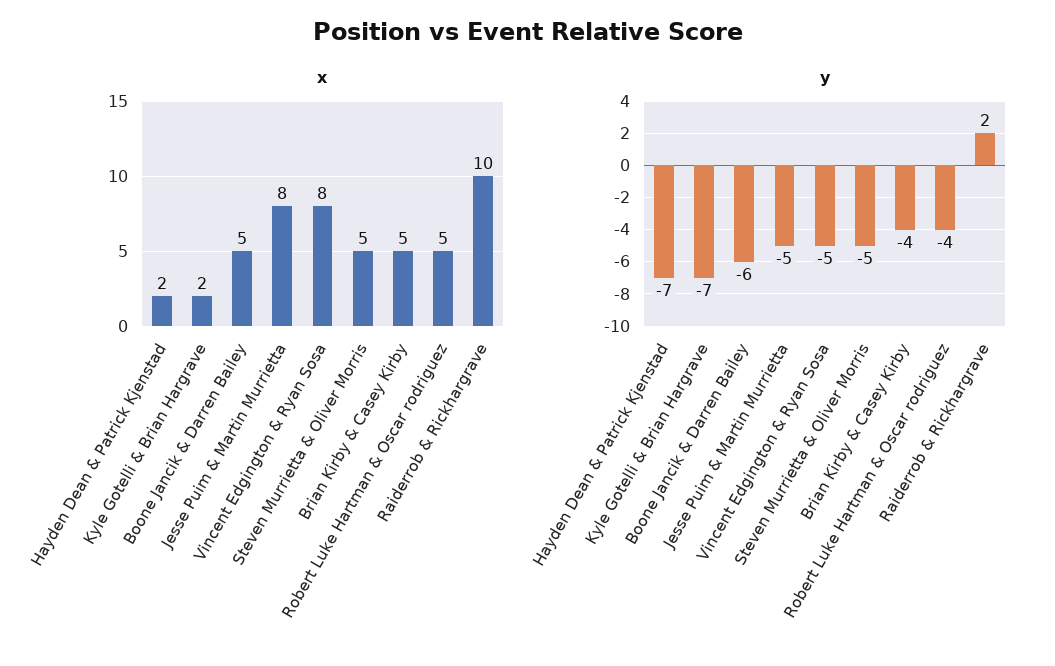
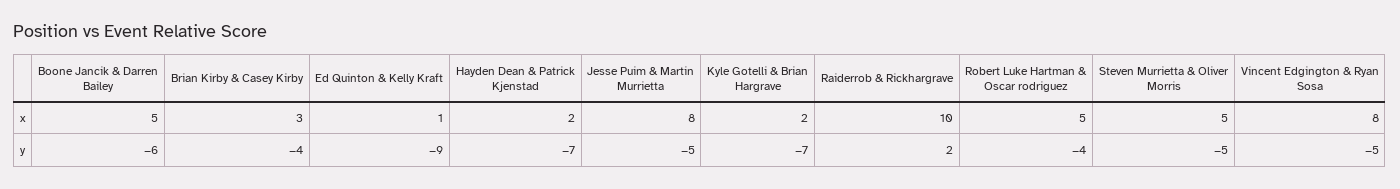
  {
    "x": {
      "Hayden Dean & Patrick Kjenstad": 2,
      "Kyle Gotelli & Brian Hargrave": 2,
      "Boone Jancik & Darren Bailey": 5,
      "Jesse Puim & Martin Murrietta": 8,
      "Vincent Edgington & Ryan Sosa": 8,
      "Steven Murrietta & Oliver Morris": 5,
-     "Brian Kirby & Casey Kirby": 5,
+     "Brian Kirby & Casey Kirby": 3,
      "Robert Luke Hartman & Oscar rodriguez": 5,
-     "Raiderrob & Rickhargrave": 10
+     "Raiderrob & Rickhargrave": 10,
+     "Ed Quinton & Kelly Kraft": 1
    },
    "y": {
      "Hayden Dean & Patrick Kjenstad": -7,
      "Kyle Gotelli & Brian Hargrave": -7,
      "Boone Jancik & Darren Bailey": -6,
      "Jesse Puim & Martin Murrietta": -5,
      "Vincent Edgington & Ryan Sosa": -5,
      "Steven Murrietta & Oliver Morris": -5,
      "Brian Kirby & Casey Kirby": -4,
      "Robert Luke Hartman & Oscar rodriguez": -4,
-     "Raiderrob & Rickhargrave": 2
+     "Raiderrob & Rickhargrave": 2,
+     "Ed Quinton & Kelly Kraft": -9
    }
  }

